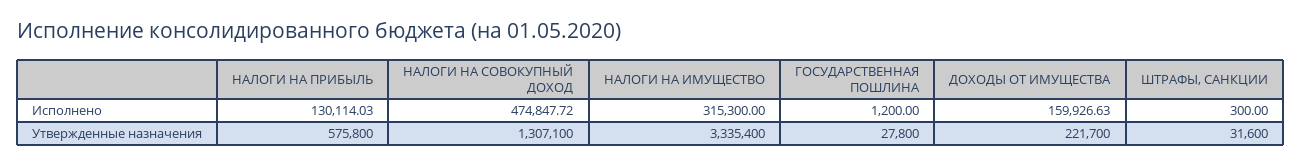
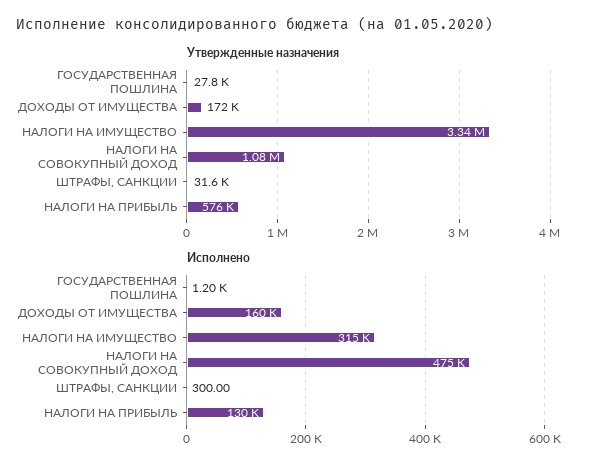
  {
    "Исполнено": {
      "НАЛОГИ НА ПРИБЫЛЬ": 130114.03,
      "НАЛОГИ НА СОВОКУПНЫЙ ДОХОД": 474847.72,
      "НАЛОГИ НА ИМУЩЕСТВО": 315300,
      "ГОСУДАРСТВЕННАЯ ПОШЛИНА": 1200,
      "ДОХОДЫ ОТ ИМУЩЕСТВА": 159926.63,
      "ШТРАФЫ, САНКЦИИ": 300
    },
    "Утвержденные назначения": {
      "НАЛОГИ НА ПРИБЫЛЬ": 575800,
-     "НАЛОГИ НА СОВОКУПНЫЙ ДОХОД": 1307100,
+     "НАЛОГИ НА СОВОКУПНЫЙ ДОХОД": 1080000,
      "НАЛОГИ НА ИМУЩЕСТВО": 3335400,
      "ГОСУДАРСТВЕННАЯ ПОШЛИНА": 27800,
-     "ДОХОДЫ ОТ ИМУЩЕСТВА": 221700,
+     "ДОХОДЫ ОТ ИМУЩЕСТВА": 172000,
      "ШТРАФЫ, САНКЦИИ": 31600
    }
  }

